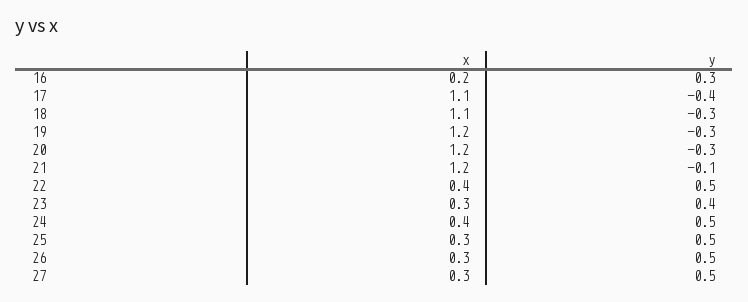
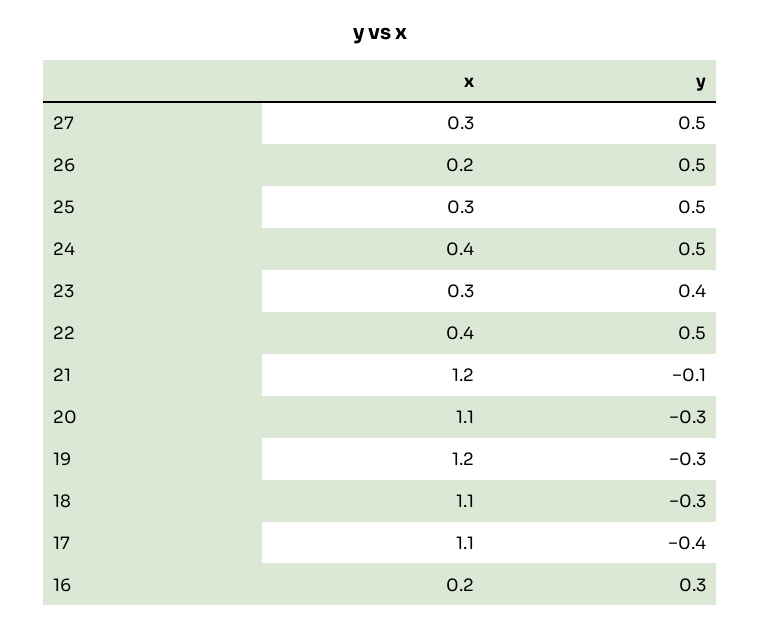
  {
    "x": {
      "16": 0.2,
      "17": 1.1,
      "18": 1.1,
      "19": 1.2,
-     "20": 1.2,
+     "20": 1.1,
      "21": 1.2,
      "22": 0.4,
      "23": 0.3,
      "24": 0.4,
      "25": 0.3,
-     "26": 0.3,
+     "26": 0.2,
      "27": 0.3
    },
    "y": {
      "16": 0.3,
      "17": -0.4,
      "18": -0.3,
      "19": -0.3,
      "20": -0.3,
      "21": -0.1,
      "22": 0.5,
      "23": 0.4,
      "24": 0.5,
      "25": 0.5,
      "26": 0.5,
      "27": 0.5
    }
  }

